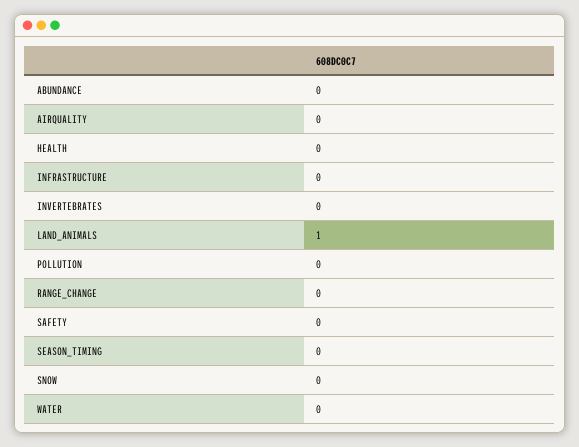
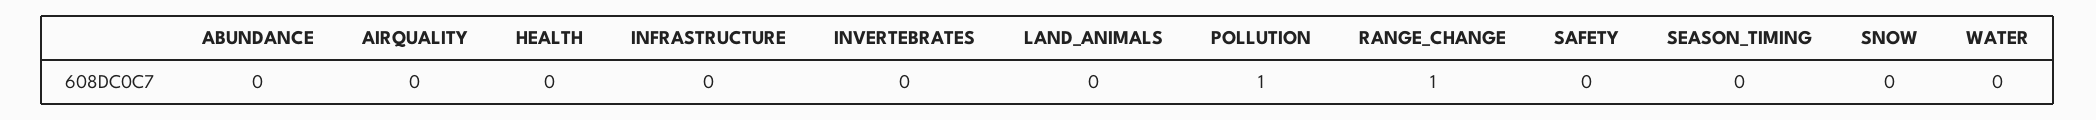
  {
    "ABUNDANCE": 0,
    "AIRQUALITY": 0,
    "HEALTH": 0,
    "INFRASTRUCTURE": 0,
    "INVERTEBRATES": 0,
-   "LAND_ANIMALS": 1,
+   "LAND_ANIMALS": 0,
-   "POLLUTION": 0,
+   "POLLUTION": 1,
-   "RANGE_CHANGE": 0,
+   "RANGE_CHANGE": 1,
    "SAFETY": 0,
    "SEASON_TIMING": 0,
    "SNOW": 0,
    "WATER": 0
  }

